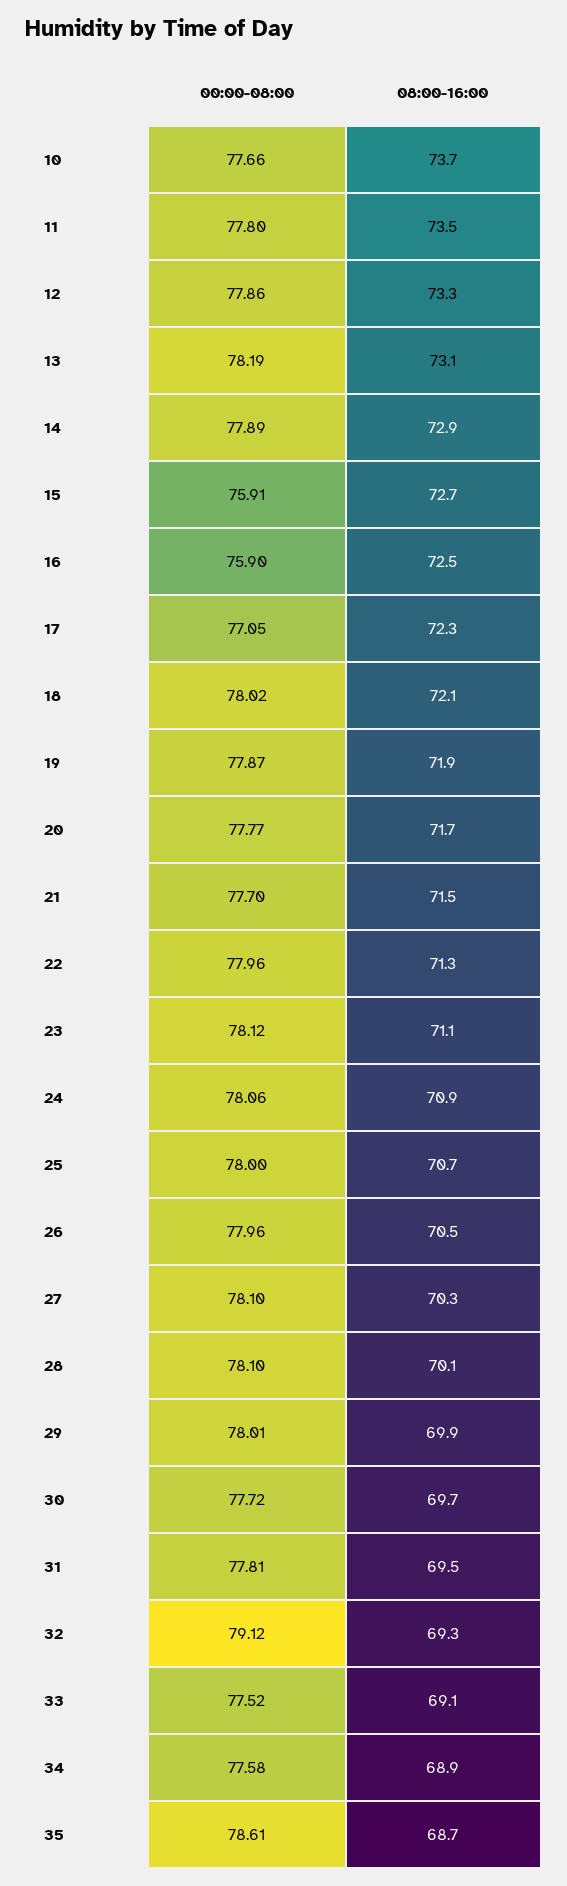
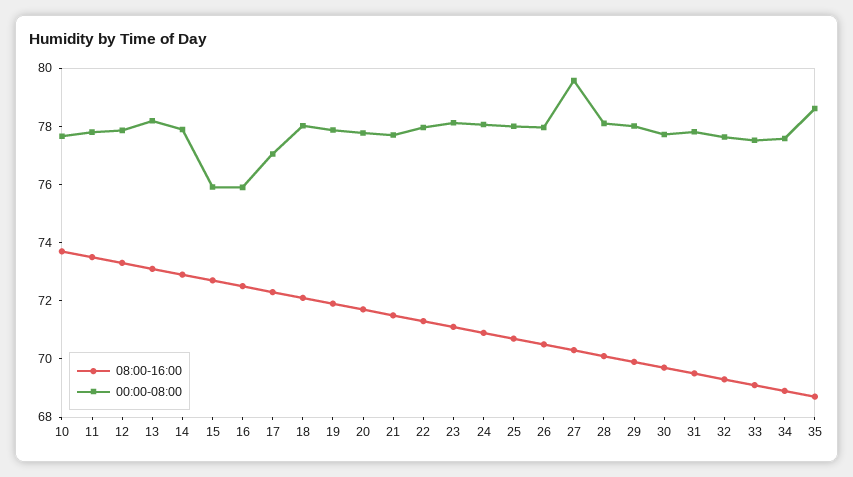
  {
    "00:00-08:00": {
      "10": 77.66,
      "11": 77.8,
      "12": 77.86,
      "13": 78.19,
      "14": 77.89,
      "15": 75.91,
      "16": 75.9,
      "17": 77.05,
      "18": 78.02,
      "19": 77.87,
      "20": 77.77,
      "21": 77.7,
      "22": 77.96,
      "23": 78.12,
      "24": 78.06,
      "25": 78,
      "26": 77.96,
-     "27": 78.1,
+     "27": 79.5,
      "28": 78.1,
      "29": 78.01,
      "30": 77.72,
      "31": 77.81,
-     "32": 79.12,
+     "32": 77.5,
      "33": 77.52,
      "34": 77.58,
      "35": 78.61
    },
    "08:00-16:00": {
      "10": 73.7,
      "11": 73.5,
      "12": 73.3,
      "13": 73.1,
      "14": 72.9,
      "15": 72.7,
      "16": 72.5,
      "17": 72.3,
      "18": 72.1,
      "19": 71.9,
      "20": 71.7,
      "21": 71.5,
      "22": 71.3,
      "23": 71.1,
      "24": 70.9,
      "25": 70.7,
      "26": 70.5,
      "27": 70.3,
      "28": 70.1,
      "29": 69.9,
      "30": 69.7,
      "31": 69.5,
      "32": 69.3,
      "33": 69.1,
      "34": 68.9,
      "35": 68.7
    }
  }

